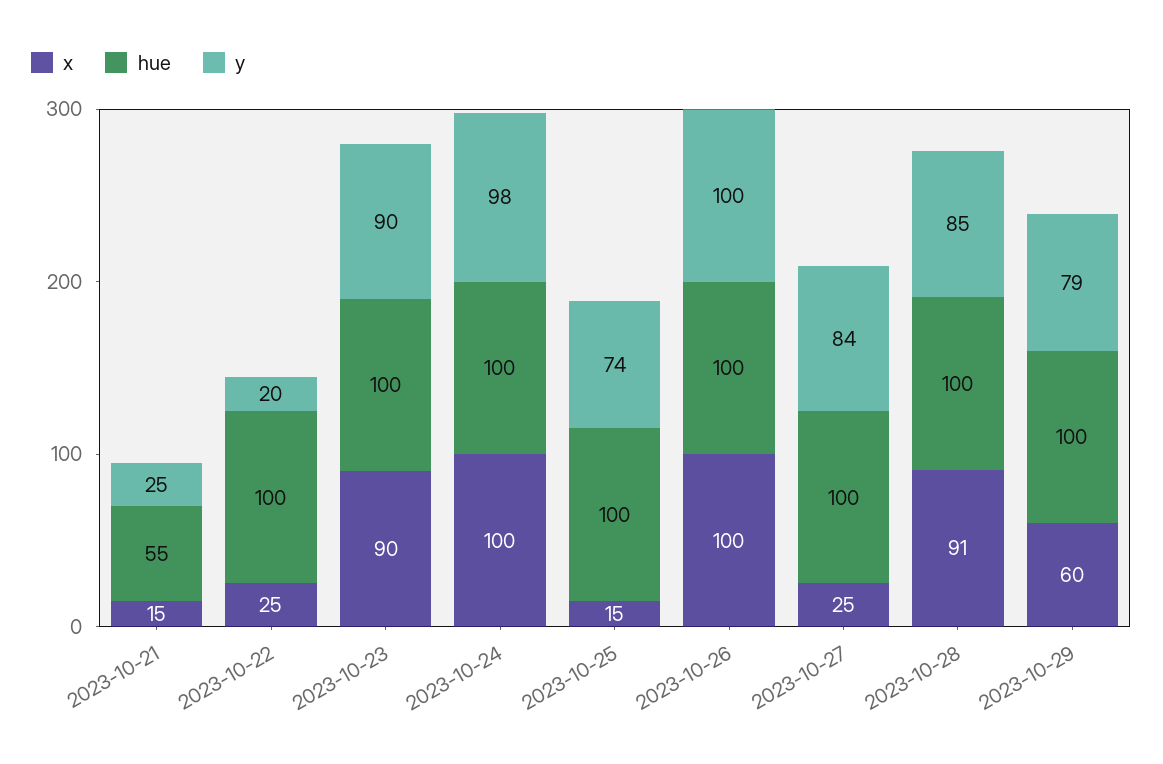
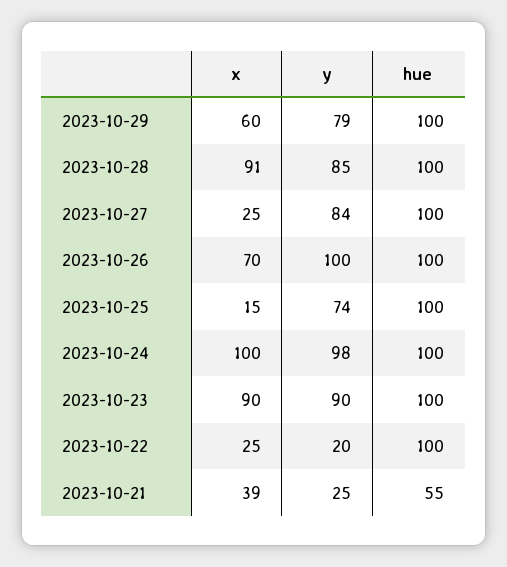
  {
    "x": {
-     "2023-10-21": 15,
+     "2023-10-21": 39,
      "2023-10-22": 25,
      "2023-10-23": 90,
      "2023-10-24": 100,
      "2023-10-25": 15,
-     "2023-10-26": 100,
+     "2023-10-26": 70,
      "2023-10-27": 25,
      "2023-10-28": 91,
      "2023-10-29": 60
    },
    "hue": {
      "2023-10-21": 55,
      "2023-10-22": 100,
      "2023-10-23": 100,
      "2023-10-24": 100,
      "2023-10-25": 100,
      "2023-10-26": 100,
      "2023-10-27": 100,
      "2023-10-28": 100,
      "2023-10-29": 100
    },
    "y": {
      "2023-10-21": 25,
      "2023-10-22": 20,
      "2023-10-23": 90,
      "2023-10-24": 98,
      "2023-10-25": 74,
      "2023-10-26": 100,
      "2023-10-27": 84,
      "2023-10-28": 85,
      "2023-10-29": 79
    }
  }

